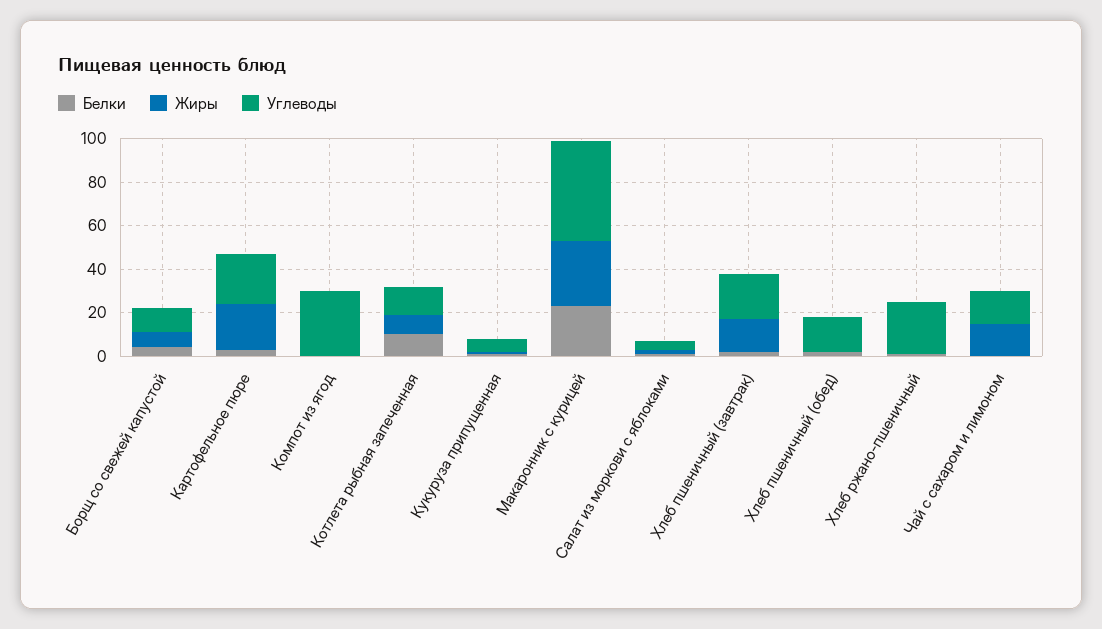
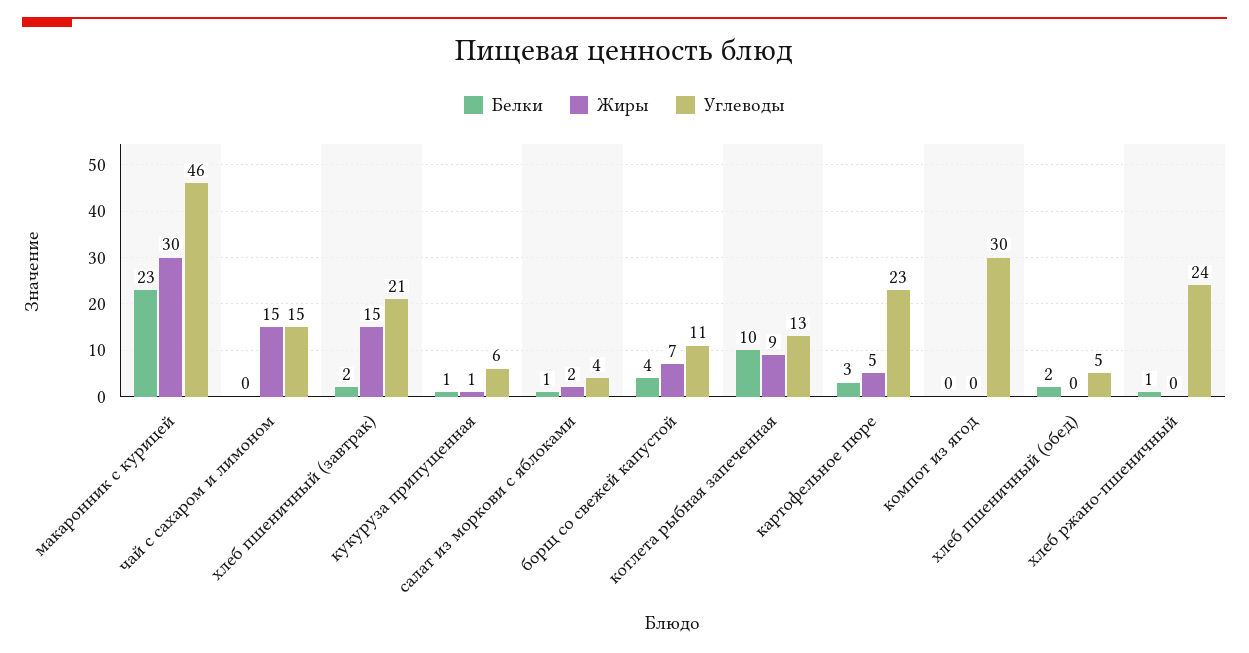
  {
    "Белки": {
      "Борщ со свежей капустой": 4,
      "Картофельное пюре": 3,
      "Компот из ягод": 0,
      "Котлета рыбная запеченная": 10,
      "Кукуруза припущенная": 1,
      "Макаронник с курицей": 23,
      "Салат из моркови с яблоками": 1,
      "Хлеб пшеничный (завтрак)": 2,
      "Хлеб пшеничный (обед)": 2,
      "Хлеб ржано-пшеничный": 1,
      "Чай с сахаром и лимоном": 0
    },
    "Жиры": {
      "Борщ со свежей капустой": 7,
-     "Картофельное пюре": 20,
+     "Картофельное пюре": 5,
      "Компот из ягод": 0,
      "Котлета рыбная запеченная": 9,
      "Кукуруза припущенная": 1,
      "Макаронник с курицей": 30,
      "Салат из моркови с яблоками": 2,
      "Хлеб пшеничный (завтрак)": 15,
      "Хлеб пшеничный (обед)": 0,
      "Хлеб ржано-пшеничный": 0,
      "Чай с сахаром и лимоном": 15
    },
    "Углеводы": {
      "Борщ со свежей капустой": 11,
      "Картофельное пюре": 23,
      "Компот из ягод": 30,
      "Котлета рыбная запеченная": 13,
      "Кукуруза припущенная": 6,
      "Макаронник с курицей": 46,
      "Салат из моркови с яблоками": 4,
      "Хлеб пшеничный (завтрак)": 21,
-     "Хлеб пшеничный (обед)": 15,
+     "Хлеб пшеничный (обед)": 5,
      "Хлеб ржано-пшеничный": 24,
      "Чай с сахаром и лимоном": 15
    }
  }

